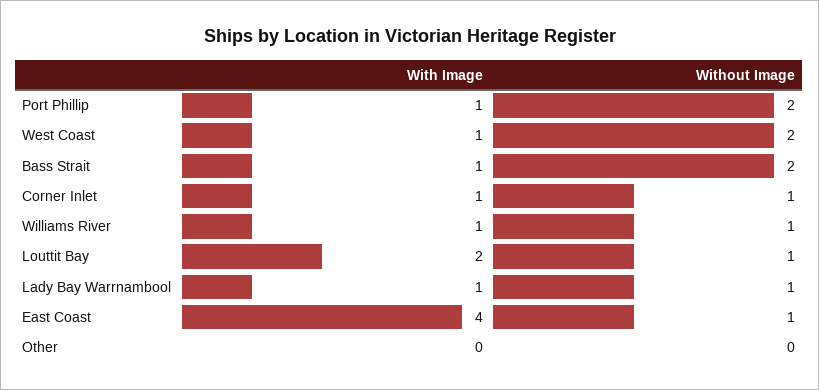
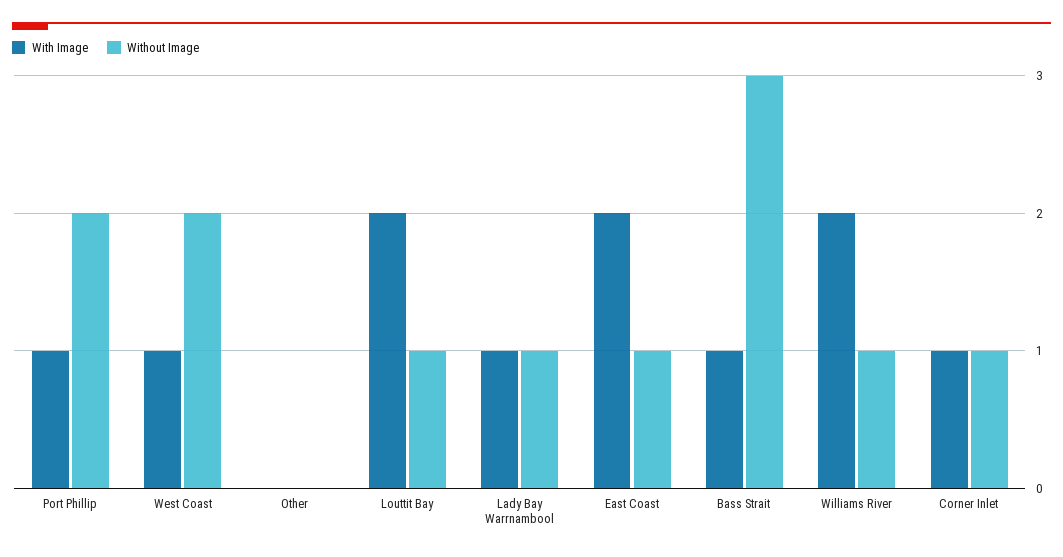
  {
    "With Image": {
      "Port Phillip": 1,
      "West Coast": 1,
      "Bass Strait": 1,
      "Corner Inlet": 1,
-     "Williams River": 1,
+     "Williams River": 2,
      "Louttit Bay": 2,
      "Lady Bay Warrnambool": 1,
-     "East Coast": 4,
+     "East Coast": 2,
      "Other": 0
    },
    "Without Image": {
      "Port Phillip": 2,
      "West Coast": 2,
-     "Bass Strait": 2,
+     "Bass Strait": 3,
      "Corner Inlet": 1,
      "Williams River": 1,
      "Louttit Bay": 1,
      "Lady Bay Warrnambool": 1,
      "East Coast": 1,
      "Other": 0
    }
  }

